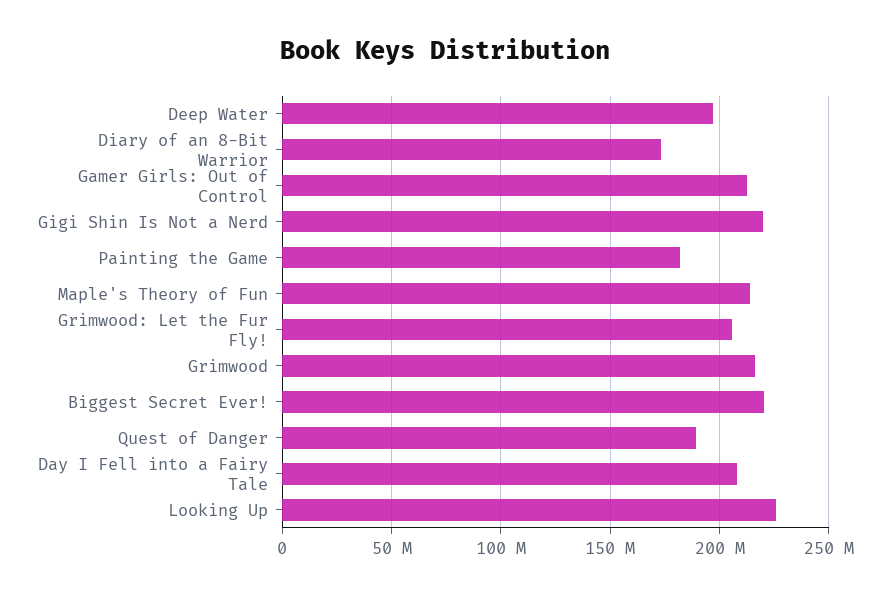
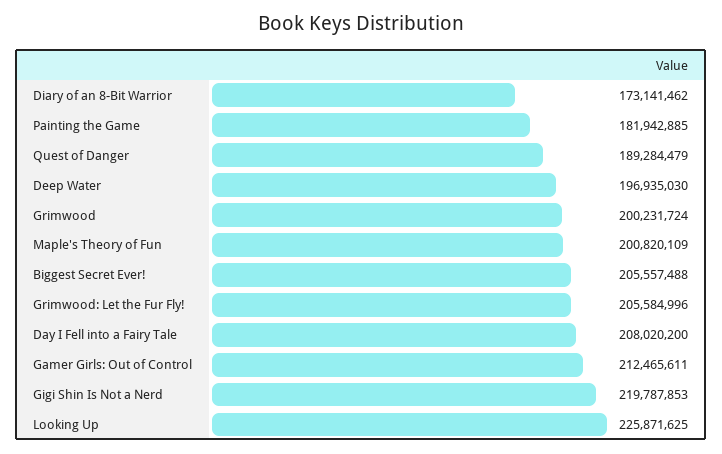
  {
    "Deep Water": 196935030,
    "Diary of an 8-Bit Warrior": 173141462,
    "Gamer Girls: Out of Control": 212465611,
    "Gigi Shin Is Not a Nerd": 219787853,
    "Painting the Game": 181942885,
-   "Maple's Theory of Fun": 215000000,
+   "Maple's Theory of Fun": 200820109,
    "Grimwood: Let the Fur Fly!": 205584996,
-   "Grimwood": 215000000,
+   "Grimwood": 200231724,
-   "Biggest Secret Ever!": 220000000,
+   "Biggest Secret Ever!": 205557488,
    "Quest of Danger": 189284479,
    "Day I Fell into a Fairy Tale": 208020200,
    "Looking Up": 225871625
  }

